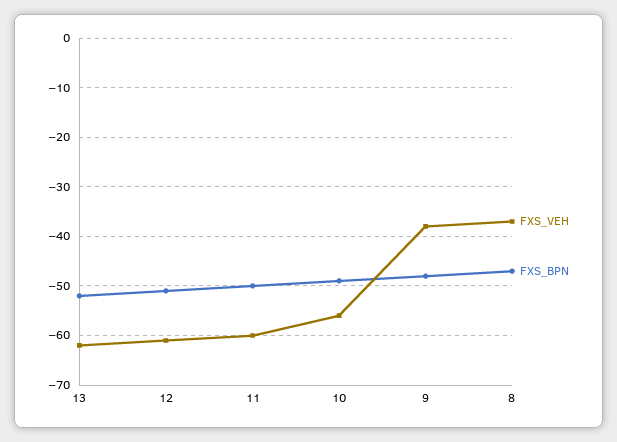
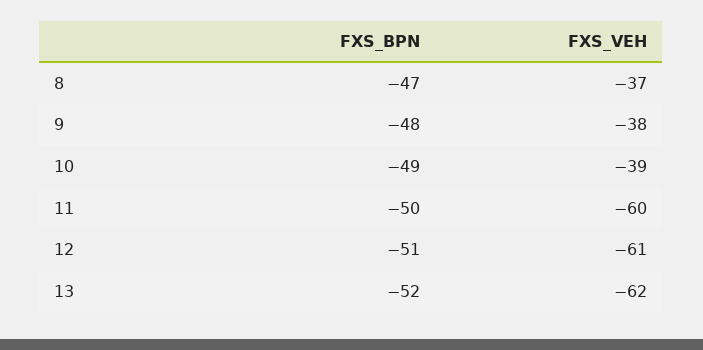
  {
    "FXS_VEH": {
      "13": -62,
      "12": -61,
      "11": -60,
-     "10": -55,
+     "10": -39,
      "9": -38,
      "8": -37
    },
    "FXS_BPN": {
      "13": -52,
      "12": -51,
      "11": -50,
      "10": -49,
      "9": -48,
      "8": -47
    }
  }

